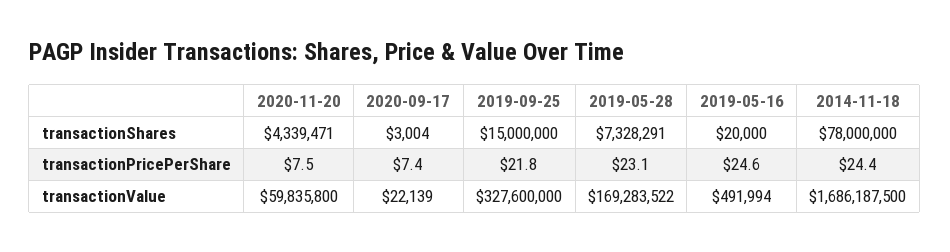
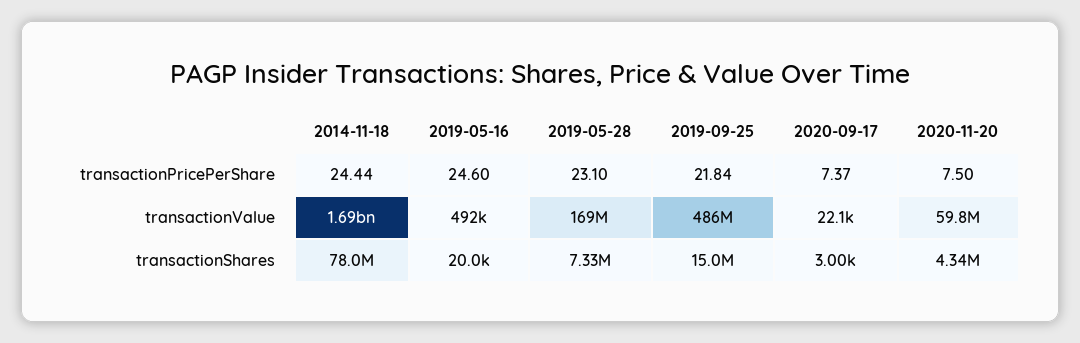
  {
    "2020-11-20": {
      "transactionShares": 4339471,
      "transactionPricePerShare": 7.5,
      "transactionValue": 59835800
    },
    "2020-09-17": {
      "transactionShares": 3004,
      "transactionPricePerShare": 7.37,
      "transactionValue": 22139
    },
    "2019-09-25": {
      "transactionShares": 15000000,
      "transactionPricePerShare": 21.84,
-     "transactionValue": 327600000
+     "transactionValue": 486000000
    },
    "2019-05-28": {
      "transactionShares": 7328291,
      "transactionPricePerShare": 23.1,
      "transactionValue": 169283522
    },
    "2019-05-16": {
      "transactionShares": 20000,
      "transactionPricePerShare": 24.6,
      "transactionValue": 491994
    },
    "2014-11-18": {
      "transactionShares": 78000000,
      "transactionPricePerShare": 24.44,
      "transactionValue": 1686187500
    }
  }

